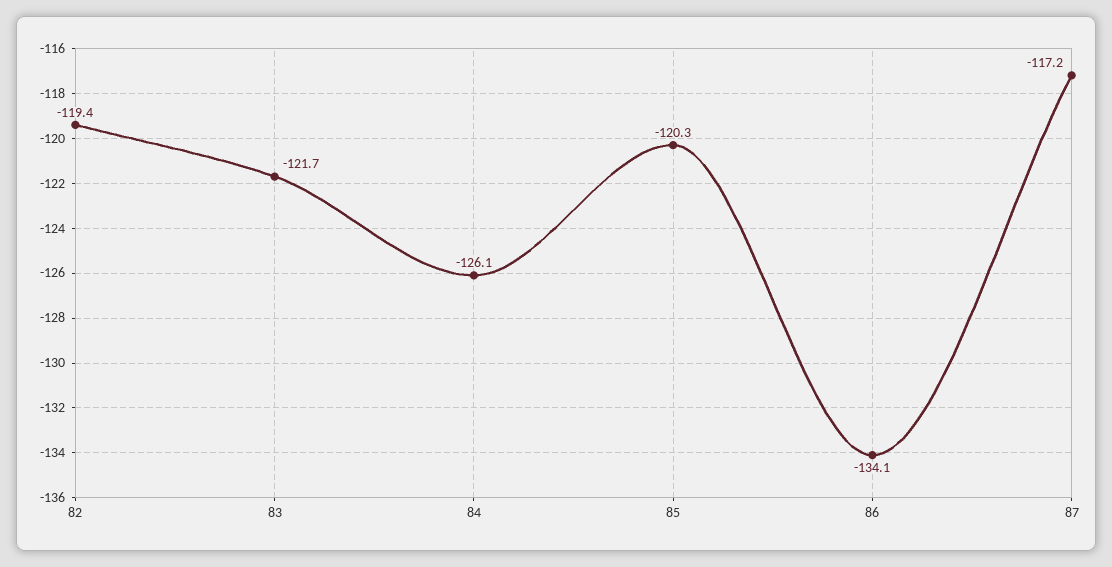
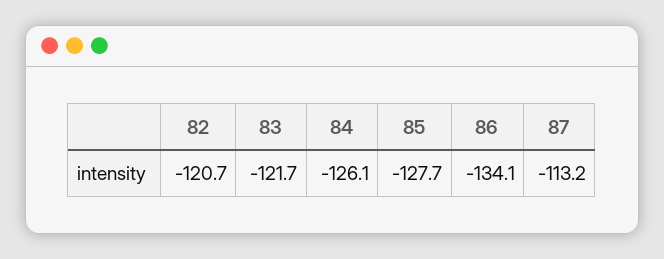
  {
-   "82": -119.4,
+   "82": -120.7,
    "83": -121.7,
    "84": -126.1,
-   "85": -120.3,
+   "85": -127.7,
    "86": -134.1,
-   "87": -117.2
+   "87": -113.2
  }

